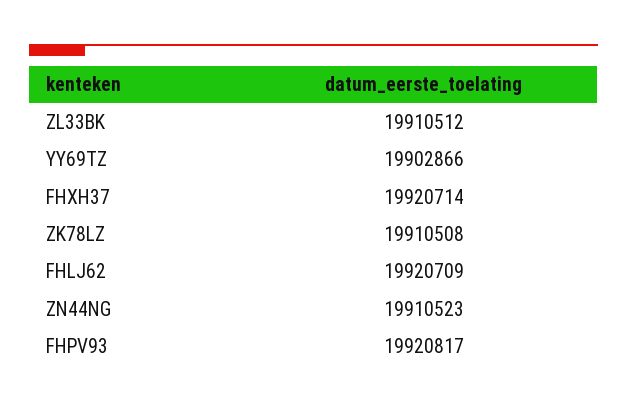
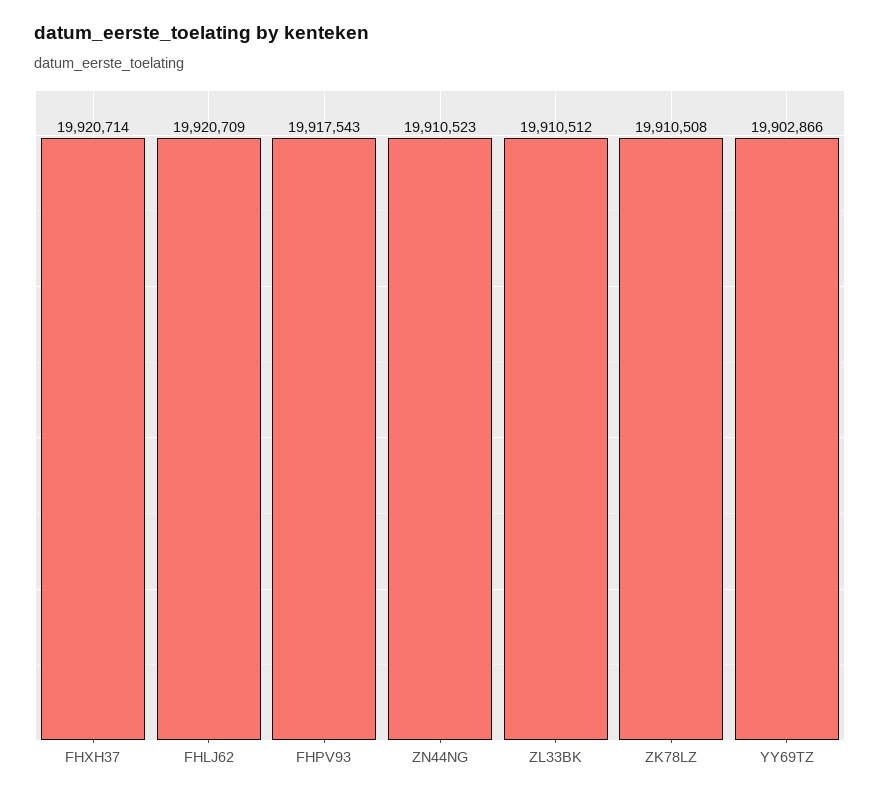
  {
    "ZL33BK": 19910512,
    "YY69TZ": 19902866,
    "FHXH37": 19920714,
    "ZK78LZ": 19910508,
    "FHLJ62": 19920709,
    "ZN44NG": 19910523,
-   "FHPV93": 19920817
+   "FHPV93": 19917543
  }

